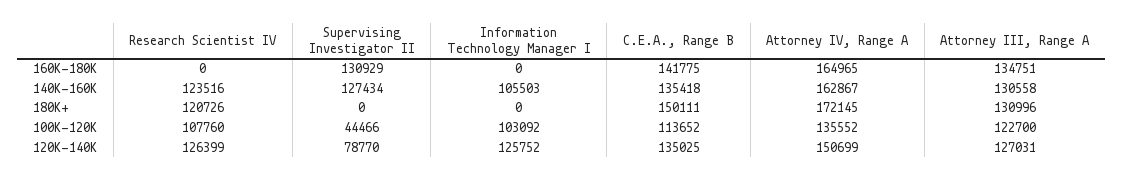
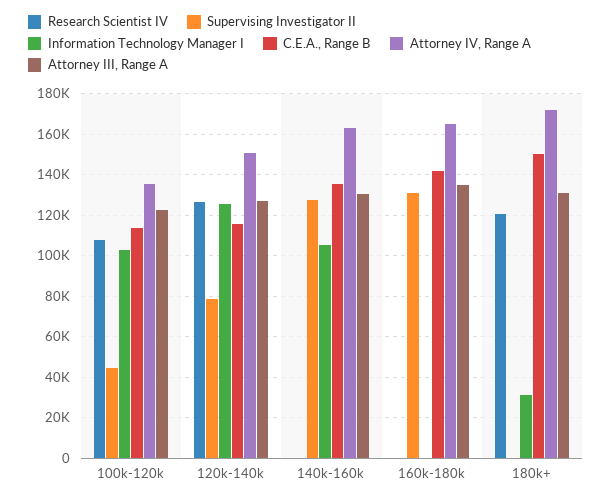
  {
    "Research Scientist IV": {
      "160K-180K": 0,
-     "140K-160K": 123516,
+     "140K-160K": 0,
      "180K+": 120726,
      "100K-120K": 107760,
      "120K-140K": 126399
    },
    "Supervising Investigator II": {
      "160K-180K": 130929,
      "140K-160K": 127434,
      "180K+": 0,
      "100K-120K": 44466,
      "120K-140K": 78770
    },
    "Information Technology Manager I": {
      "160K-180K": 0,
      "140K-160K": 105503,
-     "180K+": 0,
+     "180K+": 30000,
      "100K-120K": 103092,
      "120K-140K": 125752
    },
    "C.E.A., Range B": {
      "160K-180K": 141775,
      "140K-160K": 135418,
      "180K+": 150111,
      "100K-120K": 113652,
-     "120K-140K": 135025
+     "120K-140K": 115000
    },
    "Attorney IV, Range A": {
      "160K-180K": 164965,
      "140K-160K": 162867,
      "180K+": 172145,
      "100K-120K": 135552,
      "120K-140K": 150699
    },
    "Attorney III, Range A": {
      "160K-180K": 134751,
      "140K-160K": 130558,
      "180K+": 130996,
      "100K-120K": 122700,
      "120K-140K": 127031
    }
  }

